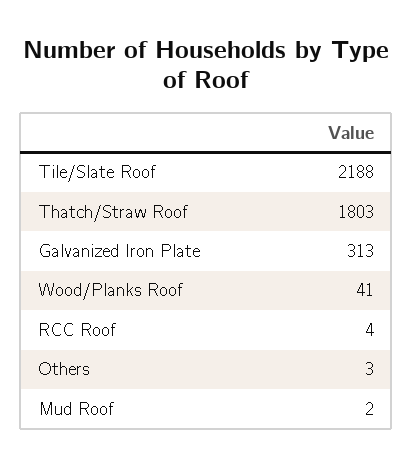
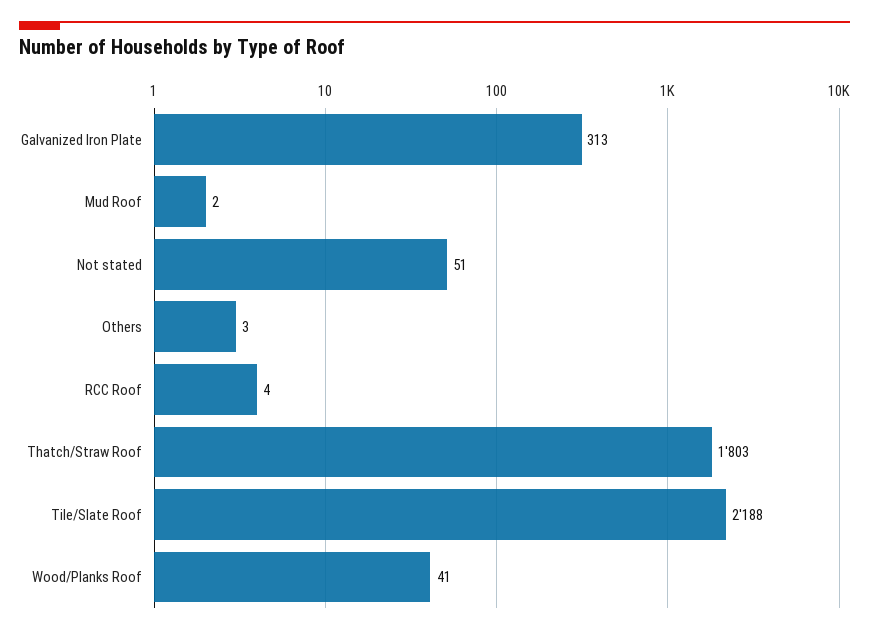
  {
    "Tile/Slate Roof": 2188,
    "Thatch/Straw Roof": 1803,
    "Galvanized Iron Plate": 313,
    "Wood/Planks Roof": 41,
    "RCC Roof": 4,
    "Others": 3,
-   "Mud Roof": 2
+   "Mud Roof": 2,
+   "Not stated": 51
  }

